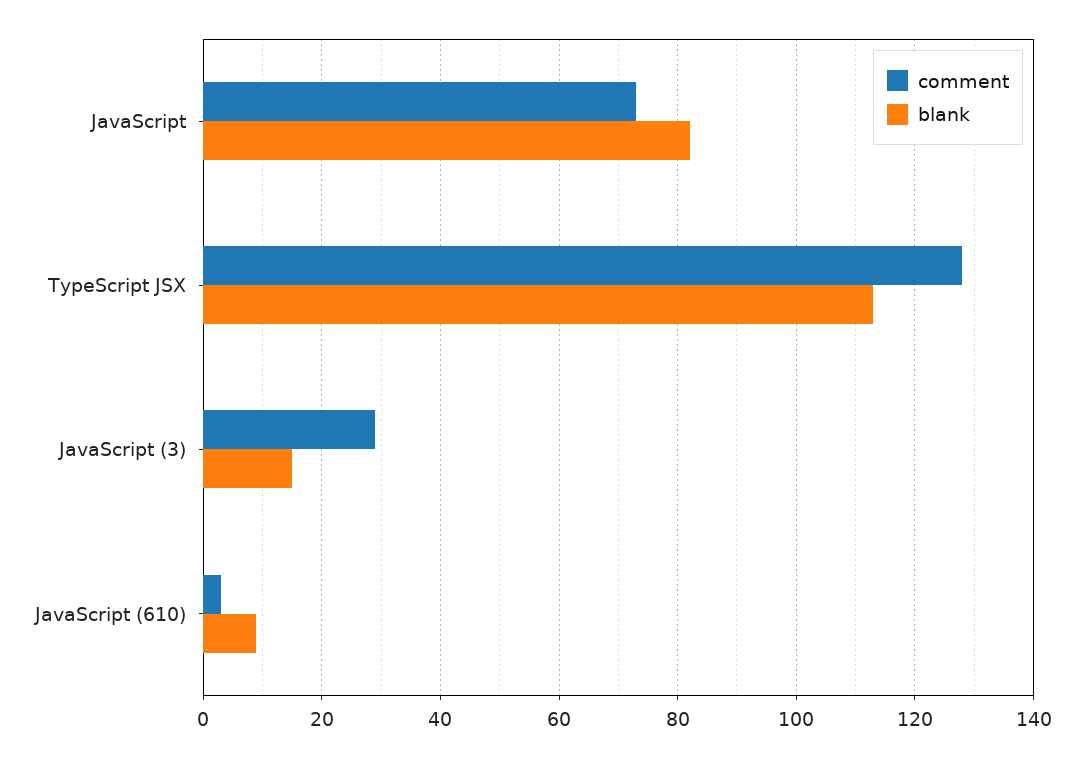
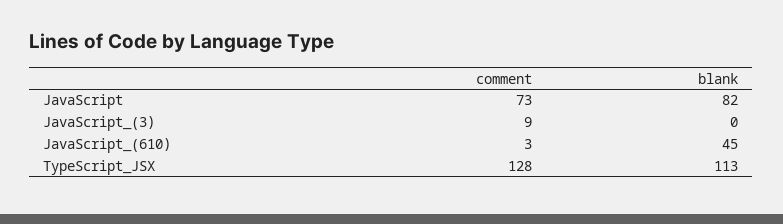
  {
    "comment": {
      "JavaScript": 73,
      "TypeScript JSX": 128,
-     "JavaScript (3)": 30,
+     "JavaScript (3)": 9,
      "JavaScript (610)": 3
    },
    "blank": {
      "JavaScript": 82,
      "TypeScript JSX": 113,
-     "JavaScript (3)": 15,
+     "JavaScript (3)": 0,
-     "JavaScript (610)": 10
+     "JavaScript (610)": 45
    }
  }

